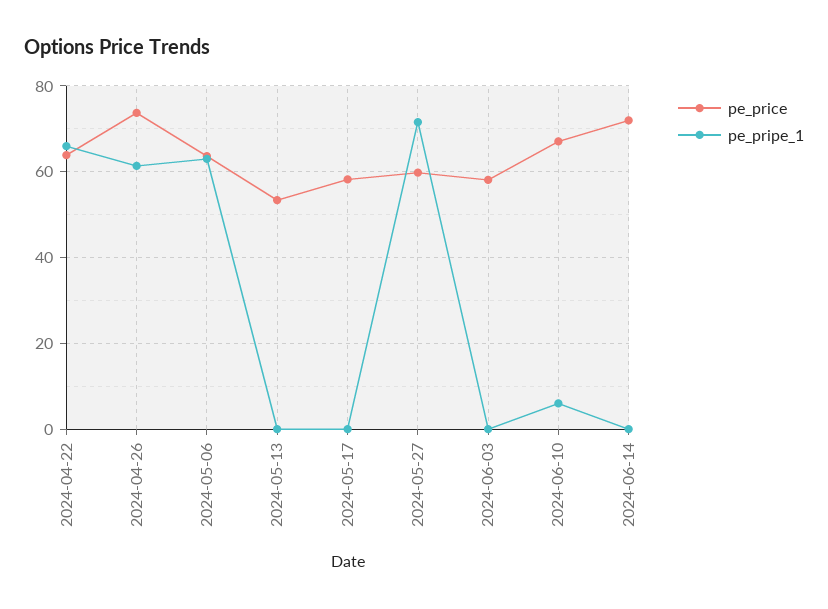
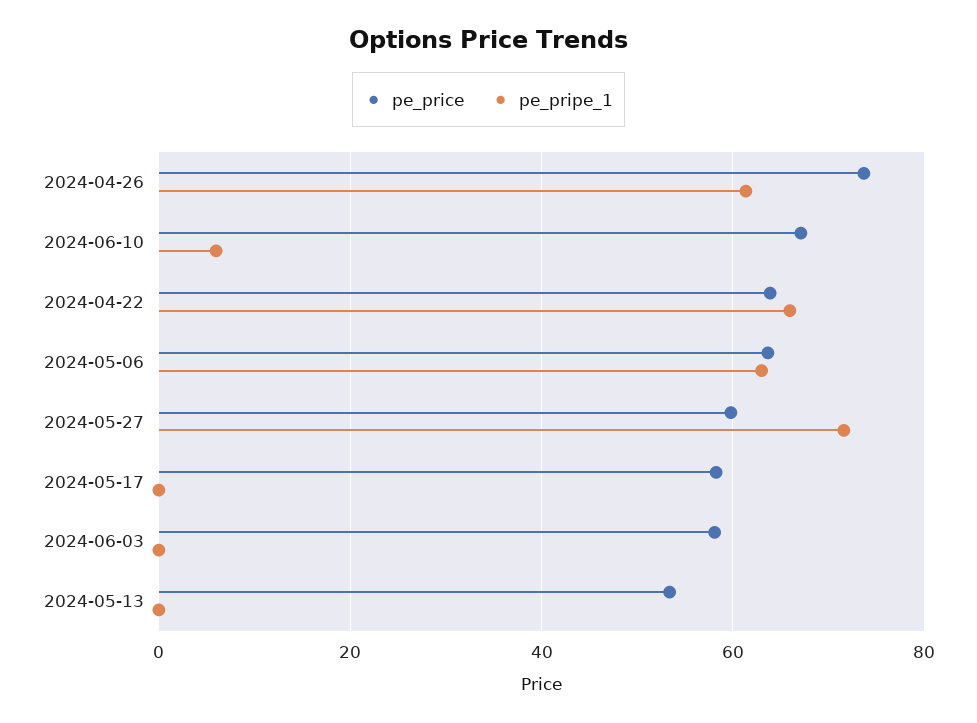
  {
    "pe_price": {
      "2024-04-22": 64,
      "2024-04-26": 74,
      "2024-05-06": 64,
      "2024-05-13": 54,
      "2024-05-17": 58,
      "2024-05-27": 60,
      "2024-06-03": 58,
-     "2024-06-10": 68,
+     "2024-06-10": 68
-     "2024-06-14": 72
    },
    "pe_pripe_1": {
      "2024-04-22": 66,
      "2024-04-26": 62,
      "2024-05-06": 64,
      "2024-05-13": 0,
      "2024-05-17": 0,
      "2024-05-27": 72,
      "2024-06-03": 0,
-     "2024-06-10": 6,
+     "2024-06-10": 6
-     "2024-06-14": 0
    }
  }

